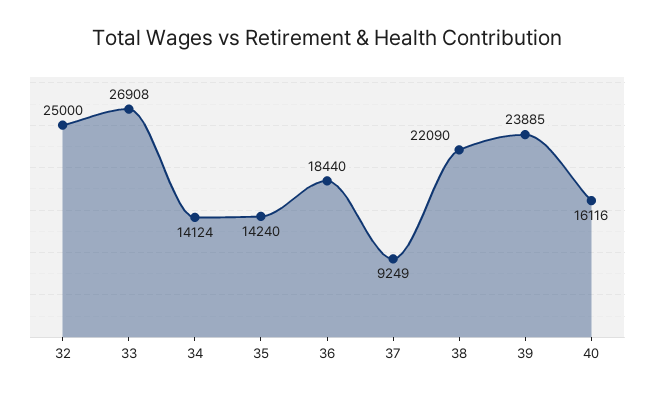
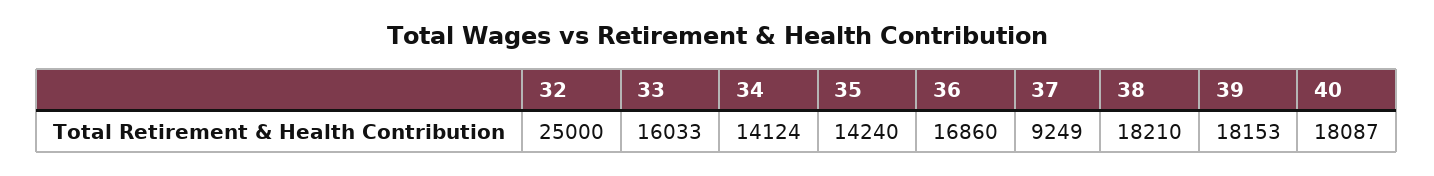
  {
    "32": 25000,
-   "33": 26908,
+   "33": 16033,
    "34": 14124,
    "35": 14240,
-   "36": 18440,
+   "36": 16860,
    "37": 9249,
-   "38": 22090,
+   "38": 18210,
-   "39": 23885,
+   "39": 18153,
-   "40": 16116
+   "40": 18087
  }

